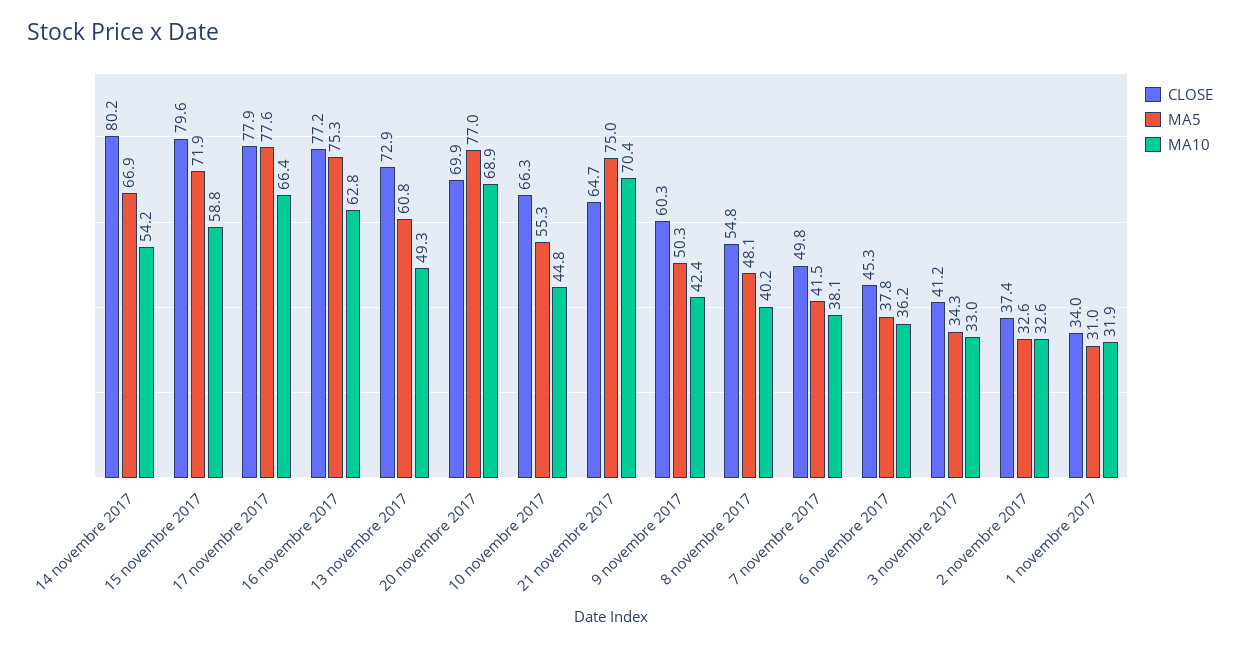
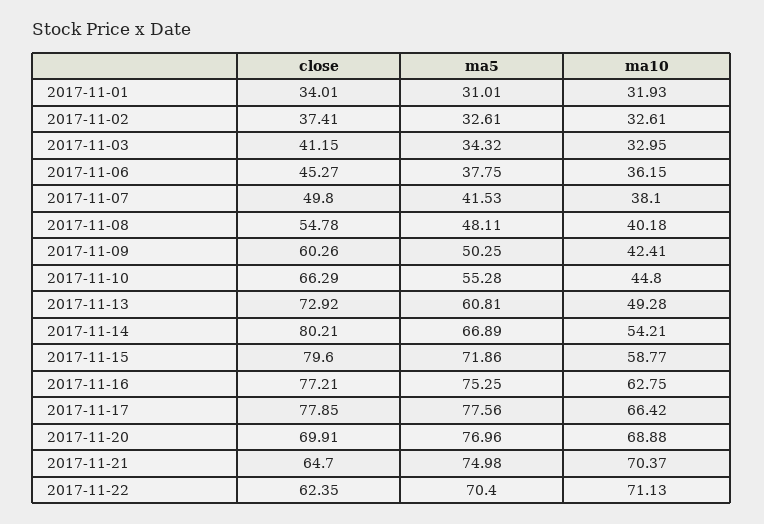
  {
    "CLOSE": {
      "14 novembre 2017": 80.21,
      "15 novembre 2017": 79.6,
      "17 novembre 2017": 77.85,
      "16 novembre 2017": 77.21,
      "13 novembre 2017": 72.92,
      "20 novembre 2017": 69.91,
      "10 novembre 2017": 66.29,
      "21 novembre 2017": 64.7,
      "9 novembre 2017": 60.26,
      "8 novembre 2017": 54.78,
      "7 novembre 2017": 49.8,
      "6 novembre 2017": 45.27,
      "3 novembre 2017": 41.15,
      "2 novembre 2017": 37.41,
-     "1 novembre 2017": 34.01
+     "1 novembre 2017": 34.01,
+     "2017-11-22": 62.35
    },
    "MA5": {
      "14 novembre 2017": 66.89,
      "15 novembre 2017": 71.86,
      "17 novembre 2017": 77.56,
      "16 novembre 2017": 75.25,
      "13 novembre 2017": 60.81,
      "20 novembre 2017": 76.96,
      "10 novembre 2017": 55.28,
      "21 novembre 2017": 74.98,
      "9 novembre 2017": 50.25,
      "8 novembre 2017": 48.11,
      "7 novembre 2017": 41.53,
      "6 novembre 2017": 37.75,
      "3 novembre 2017": 34.32,
      "2 novembre 2017": 32.61,
-     "1 novembre 2017": 31.01
+     "1 novembre 2017": 31.01,
+     "2017-11-22": 70.4
    },
    "MA10": {
      "14 novembre 2017": 54.21,
      "15 novembre 2017": 58.77,
      "17 novembre 2017": 66.42,
      "16 novembre 2017": 62.75,
      "13 novembre 2017": 49.28,
      "20 novembre 2017": 68.88,
      "10 novembre 2017": 44.8,
      "21 novembre 2017": 70.37,
      "9 novembre 2017": 42.41,
      "8 novembre 2017": 40.18,
      "7 novembre 2017": 38.1,
      "6 novembre 2017": 36.15,
      "3 novembre 2017": 32.95,
      "2 novembre 2017": 32.61,
-     "1 novembre 2017": 31.93
+     "1 novembre 2017": 31.93,
+     "2017-11-22": 71.13
    }
  }

